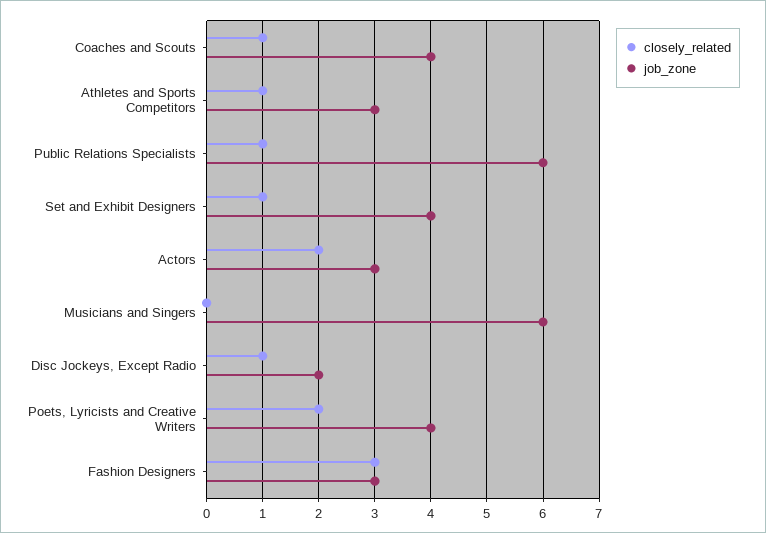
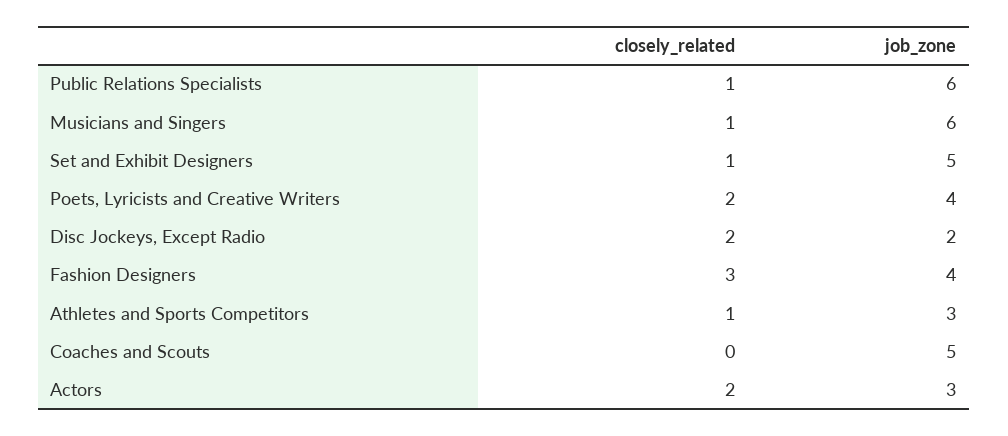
  {
    "closely_related": {
-     "Coaches and Scouts": 1,
+     "Coaches and Scouts": 0,
      "Athletes and Sports Competitors": 1,
      "Public Relations Specialists": 1,
      "Set and Exhibit Designers": 1,
      "Actors": 2,
-     "Musicians and Singers": 0,
+     "Musicians and Singers": 1,
-     "Disc Jockeys, Except Radio": 1,
+     "Disc Jockeys, Except Radio": 2,
      "Poets, Lyricists and Creative Writers": 2,
      "Fashion Designers": 3
    },
    "job_zone": {
-     "Coaches and Scouts": 4,
+     "Coaches and Scouts": 5,
      "Athletes and Sports Competitors": 3,
      "Public Relations Specialists": 6,
-     "Set and Exhibit Designers": 4,
+     "Set and Exhibit Designers": 5,
      "Actors": 3,
      "Musicians and Singers": 6,
      "Disc Jockeys, Except Radio": 2,
      "Poets, Lyricists and Creative Writers": 4,
-     "Fashion Designers": 3
+     "Fashion Designers": 4
    }
  }

